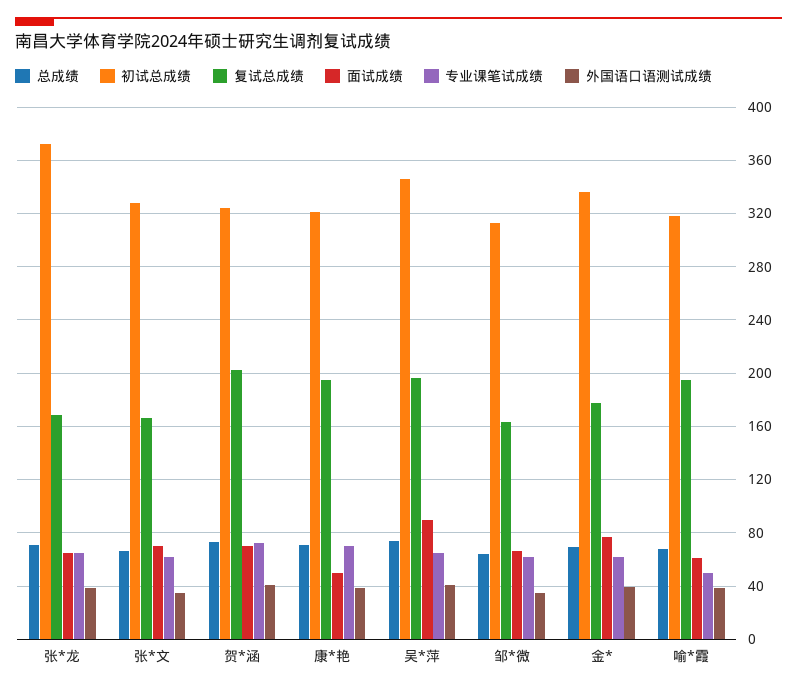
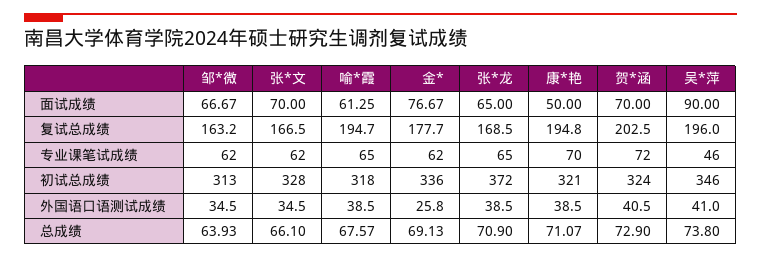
  {
    "总成绩": {
      "张*龙": 70.9,
      "张*文": 66.1,
      "贺*涵": 72.9,
      "康*艳": 71.07,
      "吴*萍": 73.8,
      "邹*微": 63.93,
      "金*": 69.13,
      "喻*霞": 67.57
    },
    "初试总成绩": {
      "张*龙": 372,
      "张*文": 328,
      "贺*涵": 324,
      "康*艳": 321,
      "吴*萍": 346,
      "邹*微": 313,
      "金*": 336,
      "喻*霞": 318
    },
    "复试总成绩": {
      "张*龙": 168.5,
      "张*文": 166.5,
      "贺*涵": 202.5,
      "康*艳": 194.8,
      "吴*萍": 196,
      "邹*微": 163.2,
      "金*": 177.7,
      "喻*霞": 194.7
    },
    "面试成绩": {
      "张*龙": 65,
      "张*文": 70,
      "贺*涵": 70,
      "康*艳": 50,
      "吴*萍": 90,
      "邹*微": 66.67,
      "金*": 76.67,
      "喻*霞": 61.25
    },
    "专业课笔试成绩": {
      "张*龙": 65,
      "张*文": 62,
      "贺*涵": 72,
      "康*艳": 70,
-     "吴*萍": 65,
+     "吴*萍": 46,
      "邹*微": 62,
      "金*": 62,
-     "喻*霞": 50
+     "喻*霞": 65
    },
    "外国语口语测试成绩": {
      "张*龙": 38.5,
      "张*文": 34.5,
      "贺*涵": 40.5,
      "康*艳": 38.5,
      "吴*萍": 41,
      "邹*微": 34.5,
-     "金*": 40,
+     "金*": 25.8,
      "喻*霞": 38.5
    }
  }

